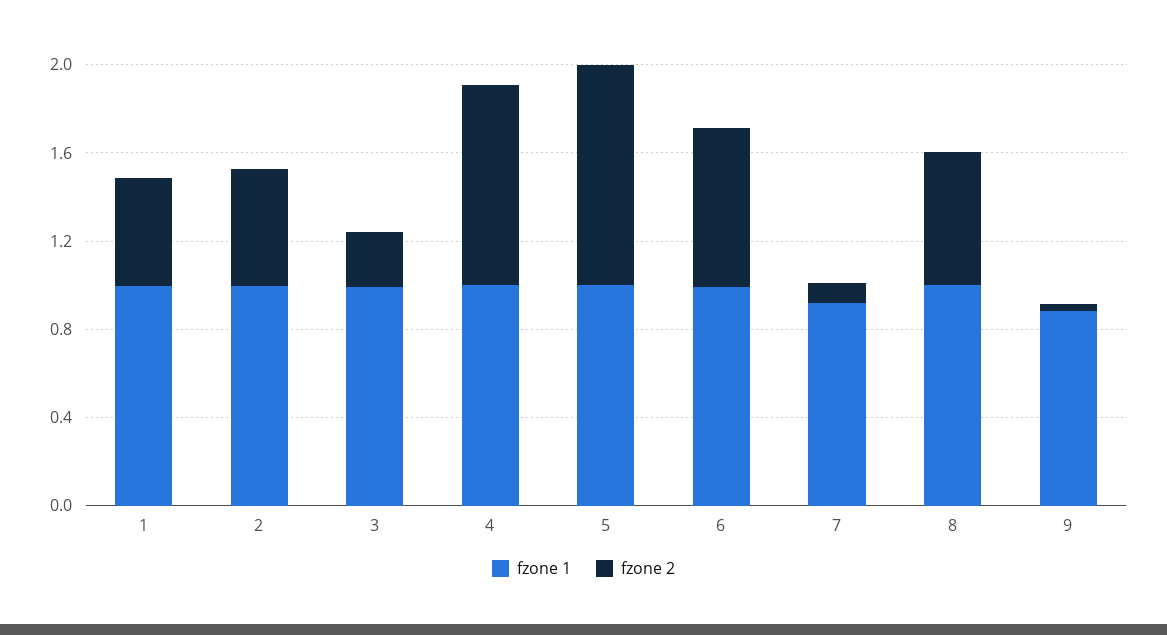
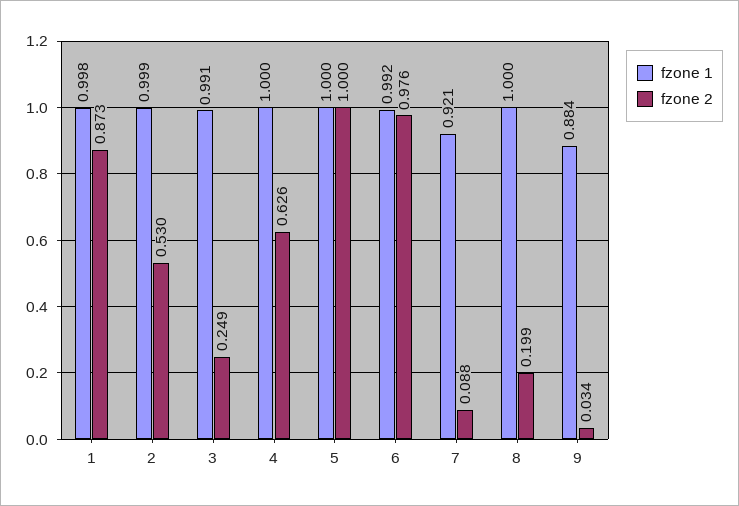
  {
    "fzone 1": {
      "1": 0.998,
      "2": 0.999,
      "3": 0.991,
      "4": 1,
      "5": 1,
      "6": 0.992,
      "7": 0.921,
      "8": 1,
      "9": 0.884
    },
    "fzone 2": {
-     "1": 0.5,
+     "1": 0.873,
      "2": 0.53,
      "3": 0.249,
-     "4": 0.9,
+     "4": 0.626,
      "5": 1,
-     "6": 0.7,
+     "6": 0.976,
      "7": 0.088,
-     "8": 0.6,
+     "8": 0.199,
      "9": 0.034
    }
  }

